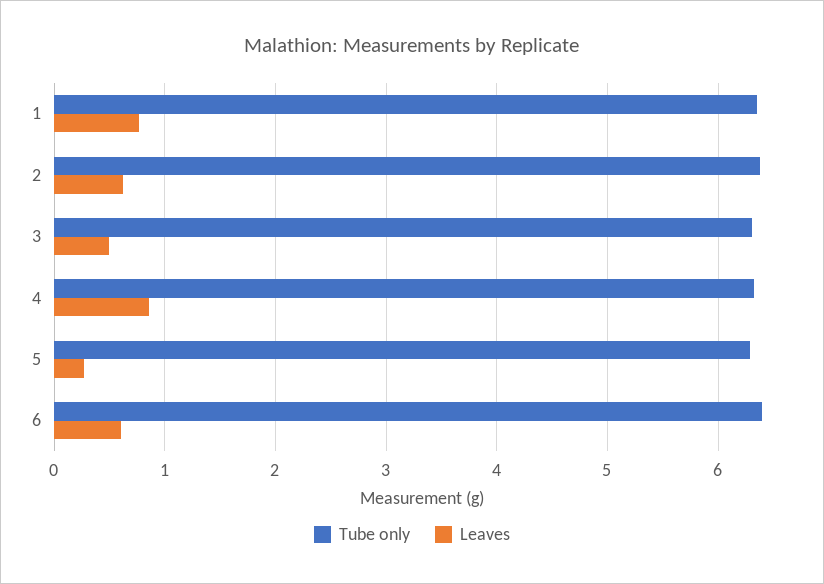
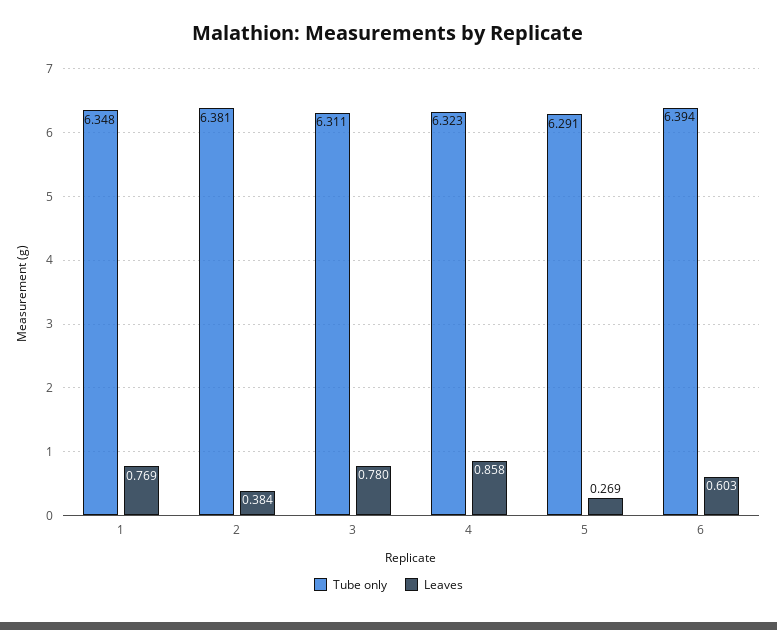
  {
    "Tube only": {
      "1": 6.348,
      "2": 6.381,
      "3": 6.311,
      "4": 6.323,
      "5": 6.291,
      "6": 6.394
    },
    "Leaves": {
      "1": 0.769,
-     "2": 0.6,
+     "2": 0.384,
-     "3": 0.5,
+     "3": 0.78,
      "4": 0.858,
      "5": 0.269,
      "6": 0.603
    }
  }

